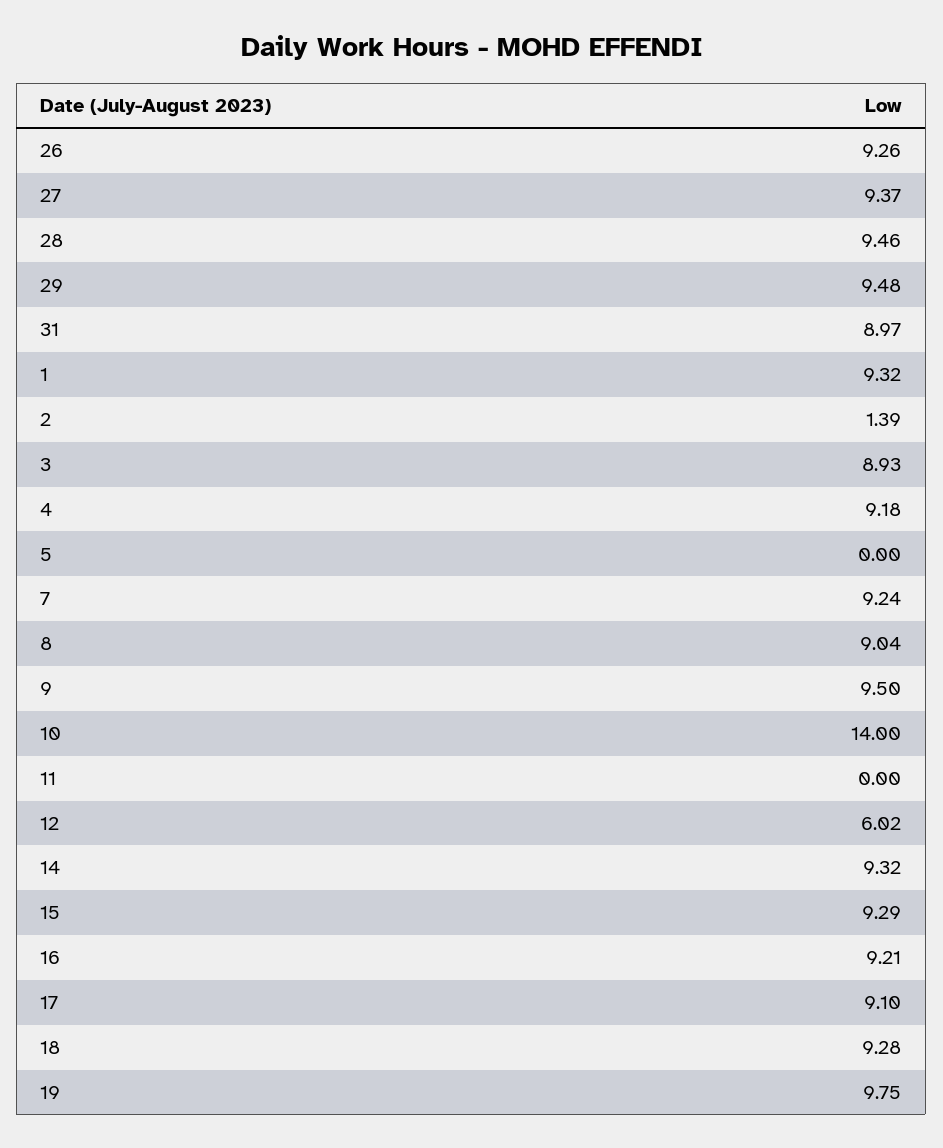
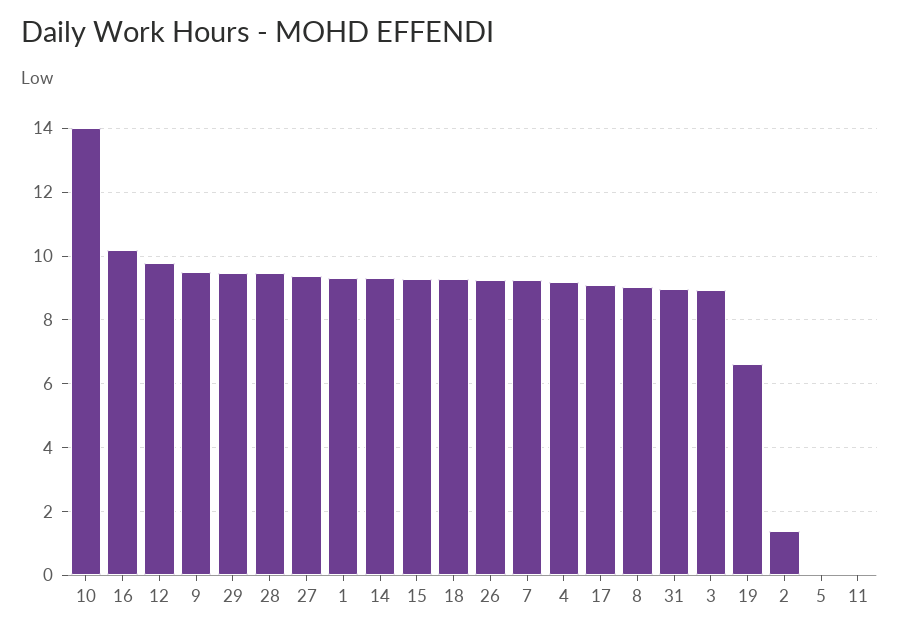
  {
    "26": 9.26,
    "27": 9.37,
    "28": 9.46,
    "29": 9.48,
    "31": 8.97,
    "1": 9.32,
    "2": 1.39,
    "3": 8.93,
    "4": 9.18,
    "5": 0,
    "7": 9.24,
    "8": 9.04,
    "9": 9.5,
    "10": 14,
    "11": 0,
-   "12": 6.02,
+   "12": 9.8,
    "14": 9.32,
    "15": 9.29,
-   "16": 9.21,
+   "16": 10.2,
    "17": 9.1,
    "18": 9.28,
-   "19": 9.75
+   "19": 6.6
  }

